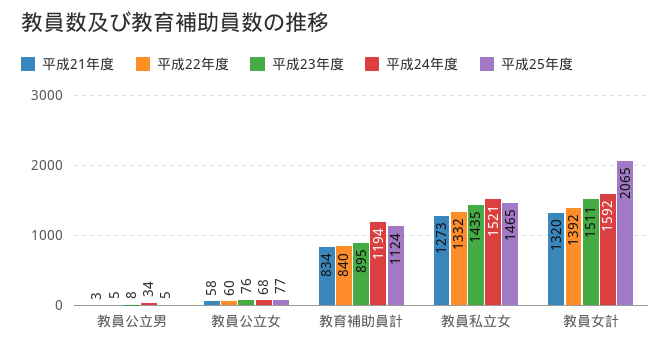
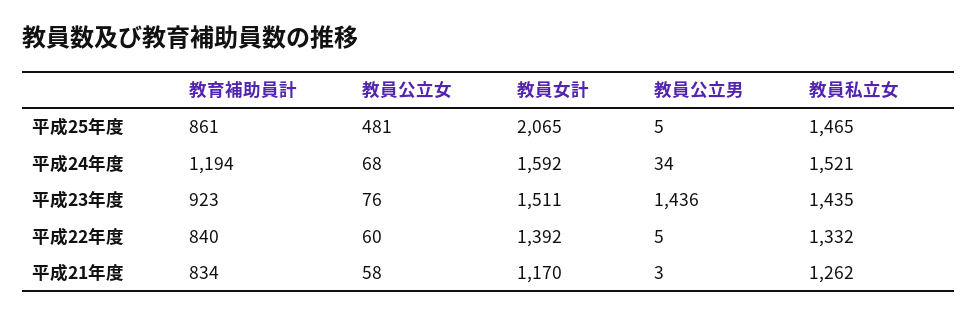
  {
    "平成21年度": {
      "教員公立男": 3,
      "教員公立女": 58,
      "教育補助員計": 834,
-     "教員私立女": 1273,
+     "教員私立女": 1262,
-     "教員女計": 1320
+     "教員女計": 1170
    },
    "平成22年度": {
      "教員公立男": 5,
      "教員公立女": 60,
      "教育補助員計": 840,
      "教員私立女": 1332,
      "教員女計": 1392
    },
    "平成23年度": {
-     "教員公立男": 8,
+     "教員公立男": 1436,
      "教員公立女": 76,
-     "教育補助員計": 895,
+     "教育補助員計": 923,
      "教員私立女": 1435,
      "教員女計": 1511
    },
    "平成24年度": {
      "教員公立男": 34,
      "教員公立女": 68,
      "教育補助員計": 1194,
      "教員私立女": 1521,
      "教員女計": 1592
    },
    "平成25年度": {
      "教員公立男": 5,
-     "教員公立女": 77,
+     "教員公立女": 481,
-     "教育補助員計": 1124,
+     "教育補助員計": 861,
      "教員私立女": 1465,
      "教員女計": 2065
    }
  }

